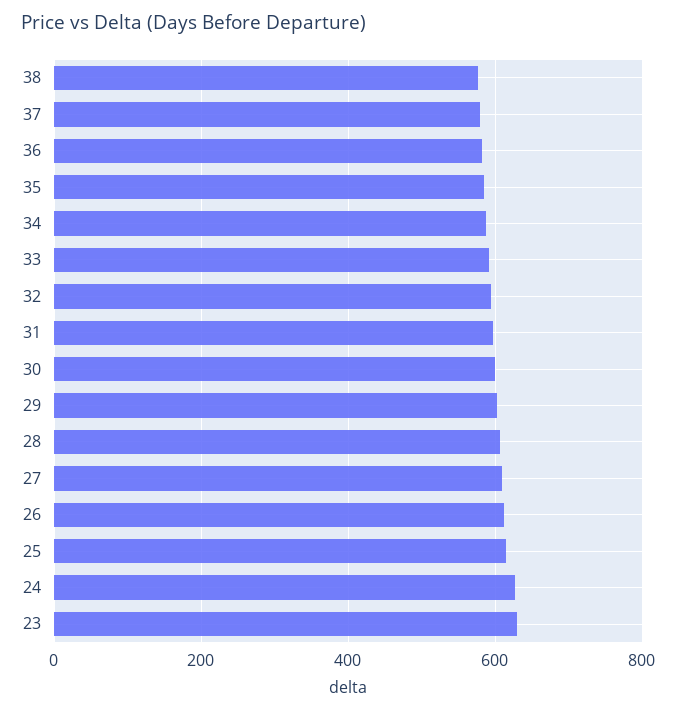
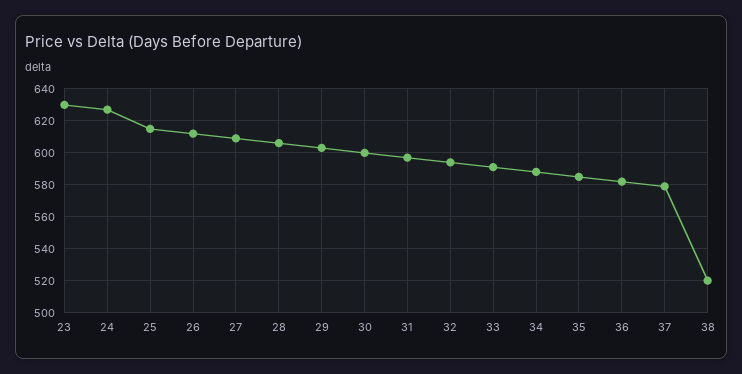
  {
-   "38": 580,
+   "38": 520,
    "37": 580,
    "36": 580,
    "35": 585,
    "34": 590,
    "33": 590,
    "32": 595,
    "31": 595,
    "30": 600,
    "29": 605,
    "28": 605,
    "27": 610,
    "26": 610,
    "25": 615,
    "24": 625,
    "23": 630
  }

